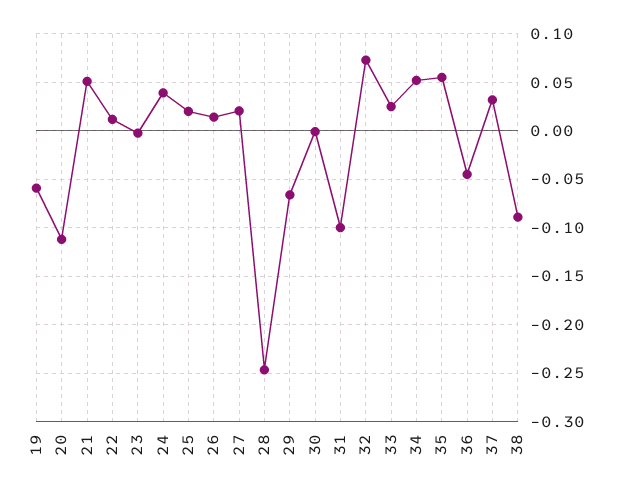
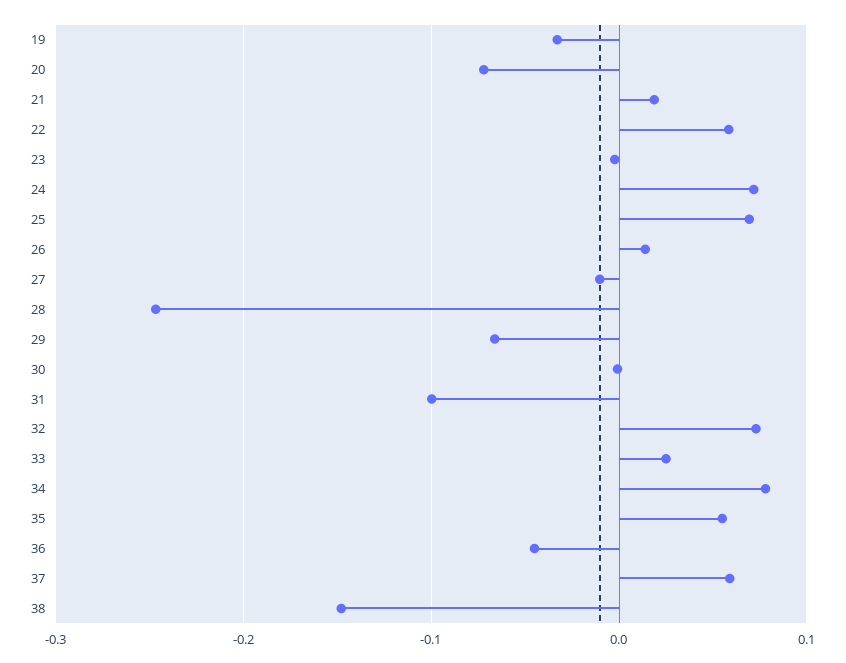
  {
-   "19": -0.06,
+   "19": -0.03,
-   "20": -0.11,
+   "20": -0.07,
-   "21": 0.05,
+   "21": 0.02,
-   "22": 0.01,
+   "22": 0.06,
    "23": 0,
-   "24": 0.04,
+   "24": 0.07,
-   "25": 0.02,
+   "25": 0.07,
    "26": 0.01,
-   "27": 0.02,
+   "27": -0.01,
    "28": -0.25,
    "29": -0.07,
    "30": 0,
    "31": -0.1,
    "32": 0.07,
    "33": 0.03,
-   "34": 0.05,
+   "34": 0.08,
    "35": 0.06,
    "36": -0.05,
-   "37": 0.03,
+   "37": 0.06,
-   "38": -0.09
+   "38": -0.15
  }

